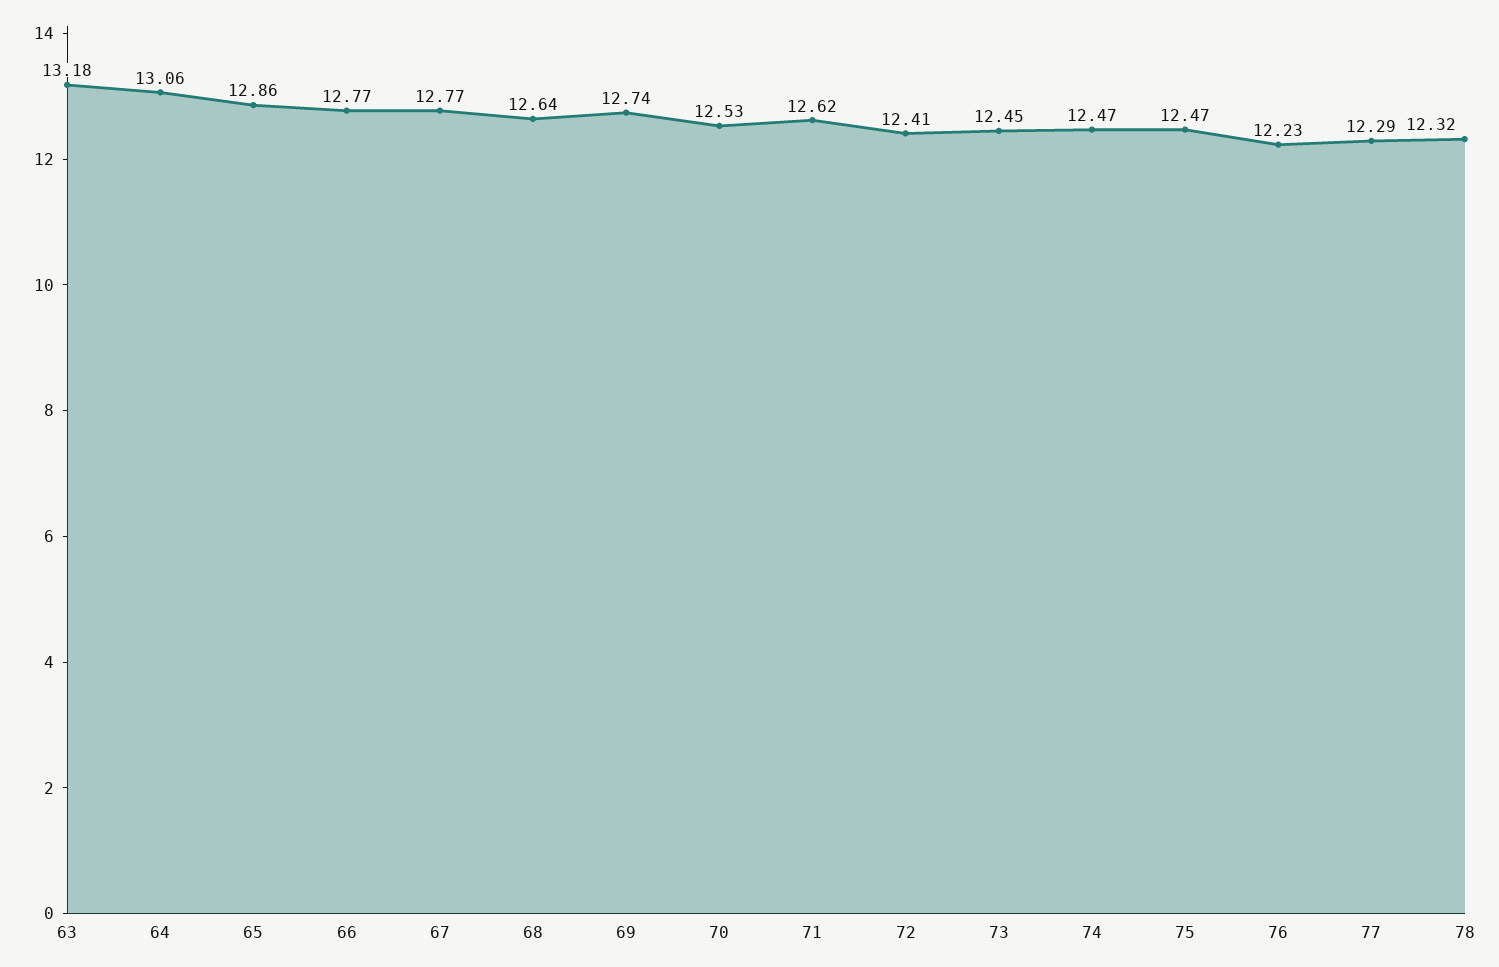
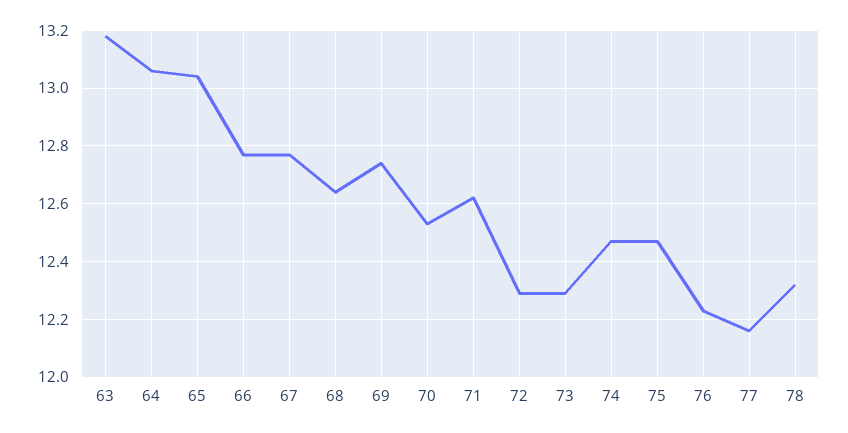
  {
    "63": 13.18,
    "64": 13.06,
-   "65": 12.86,
+   "65": 13.05,
    "66": 12.77,
    "67": 12.77,
    "68": 12.64,
    "69": 12.74,
    "70": 12.53,
    "71": 12.62,
-   "72": 12.41,
+   "72": 12.3,
-   "73": 12.45,
+   "73": 12.3,
    "74": 12.47,
    "75": 12.47,
    "76": 12.23,
-   "77": 12.29,
+   "77": 12.15,
    "78": 12.32
  }

